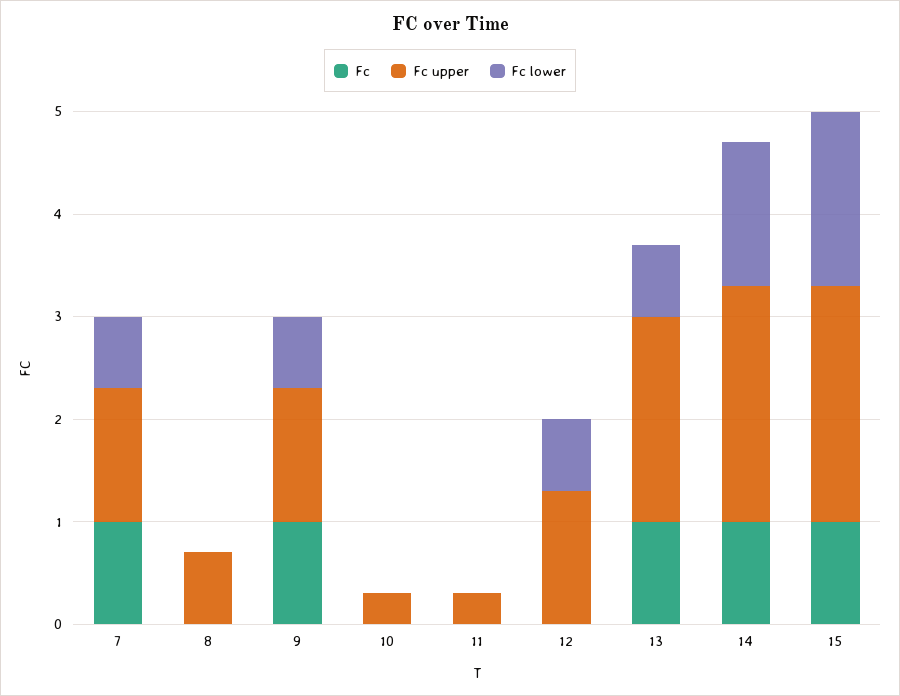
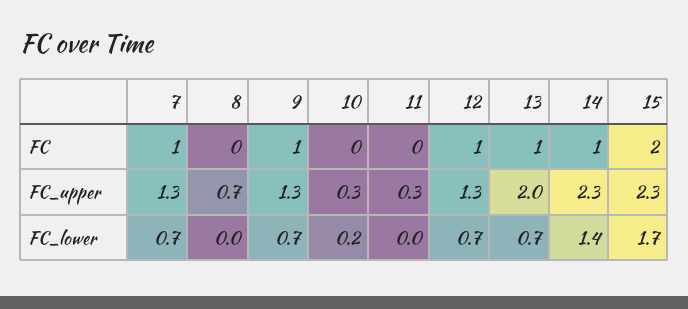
  {
    "Fc": {
      "7": 1,
      "8": 0,
      "9": 1,
      "10": 0,
      "11": 0,
-     "12": 0,
+     "12": 1,
      "13": 1,
      "14": 1,
-     "15": 1
+     "15": 2
    },
    "Fc upper": {
      "7": 1.3,
      "8": 0.7,
      "9": 1.3,
      "10": 0.3,
      "11": 0.3,
      "12": 1.3,
      "13": 2,
      "14": 2.3,
      "15": 2.3
    },
    "Fc lower": {
      "7": 0.7,
      "8": 0,
      "9": 0.7,
-     "10": 0,
+     "10": 0.2,
      "11": 0,
      "12": 0.7,
      "13": 0.7,
      "14": 1.4,
      "15": 1.7
    }
  }

